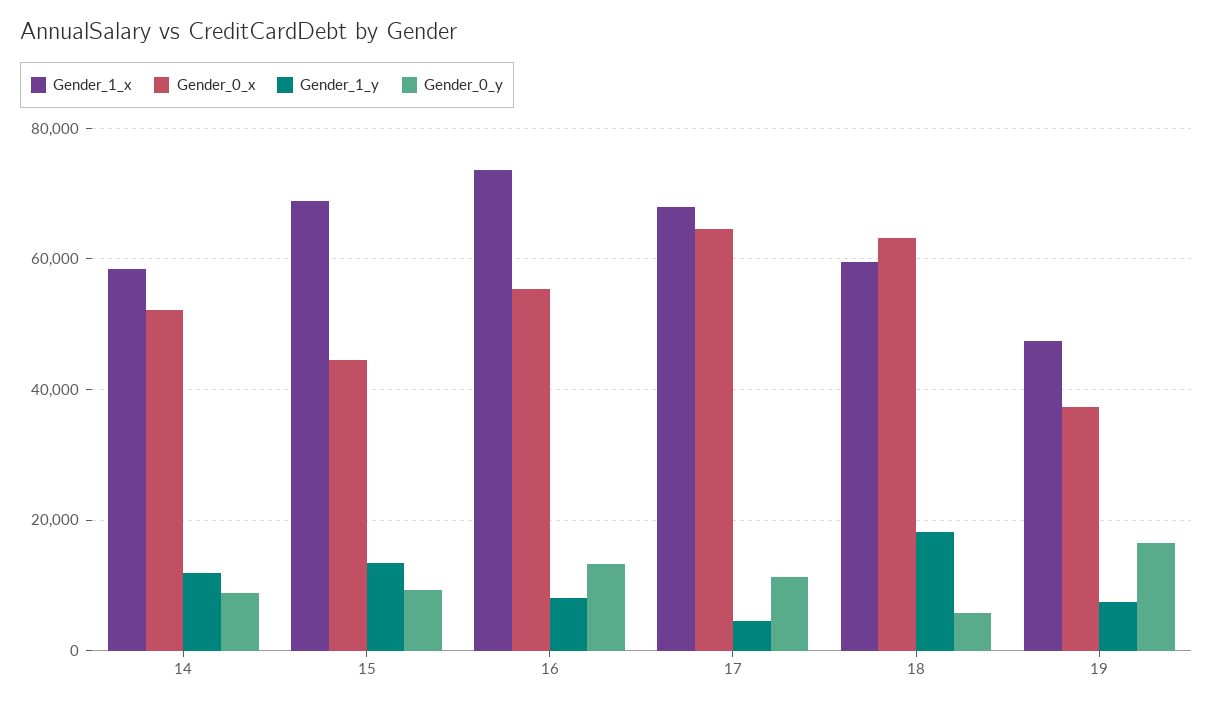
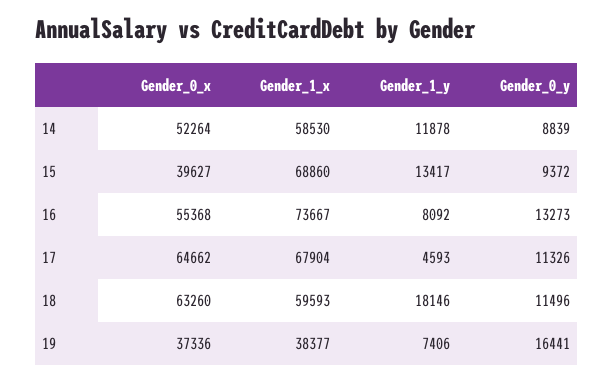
  {
    "Gender_1_x": {
      "14": 58530,
      "15": 68860,
      "16": 73667,
      "17": 67904,
      "18": 59593,
-     "19": 48000
+     "19": 38377
    },
    "Gender_0_x": {
      "14": 52264,
-     "15": 44000,
+     "15": 39627,
      "16": 55368,
      "17": 64662,
      "18": 63260,
      "19": 37336
    },
    "Gender_1_y": {
      "14": 11878,
      "15": 13417,
      "16": 8092,
      "17": 4593,
      "18": 18146,
      "19": 7406
    },
    "Gender_0_y": {
      "14": 8839,
      "15": 9372,
      "16": 13273,
      "17": 11326,
-     "18": 6000,
+     "18": 11496,
      "19": 16441
    }
  }

